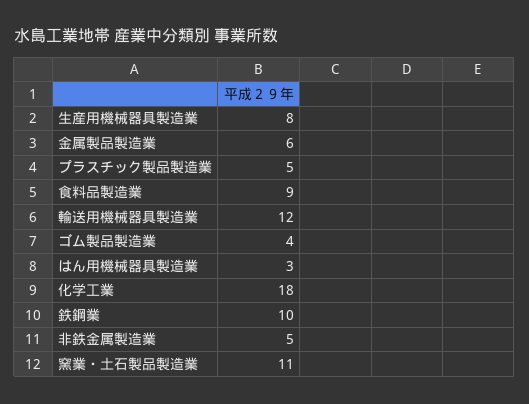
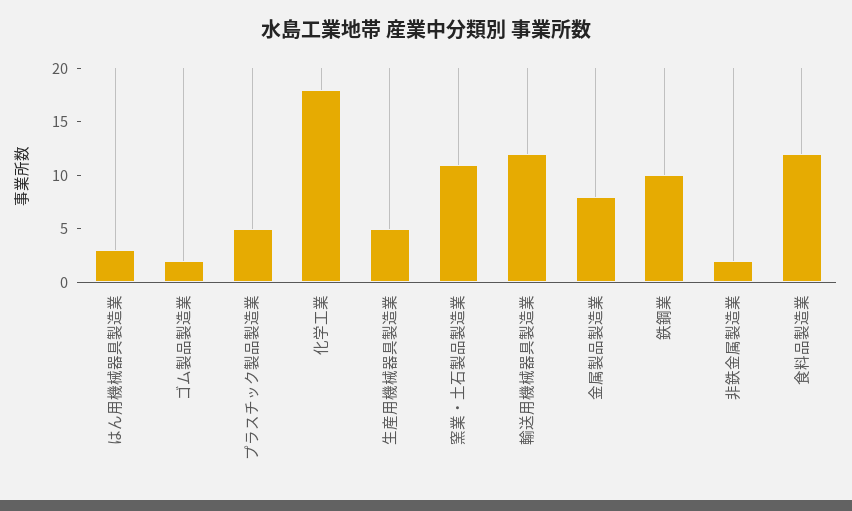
  {
-   "生産用機械器具製造業": 8,
+   "生産用機械器具製造業": 5,
-   "金属製品製造業": 6,
+   "金属製品製造業": 8,
    "プラスチック製品製造業": 5,
-   "食料品製造業": 9,
+   "食料品製造業": 12,
    "輸送用機械器具製造業": 12,
-   "ゴム製品製造業": 4,
+   "ゴム製品製造業": 2,
    "はん用機械器具製造業": 3,
    "化学工業": 18,
    "鉄鋼業": 10,
-   "非鉄金属製造業": 5,
+   "非鉄金属製造業": 2,
    "窯業・土石製品製造業": 11
  }

